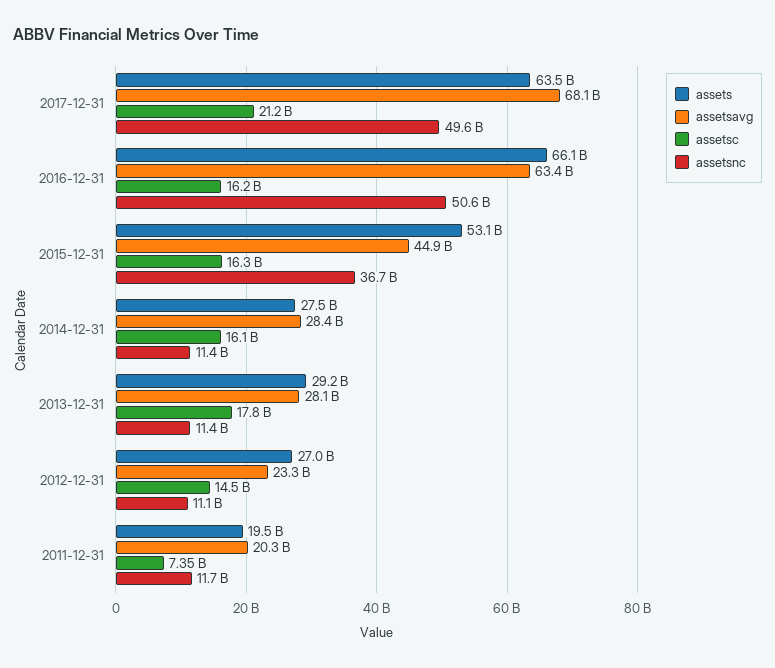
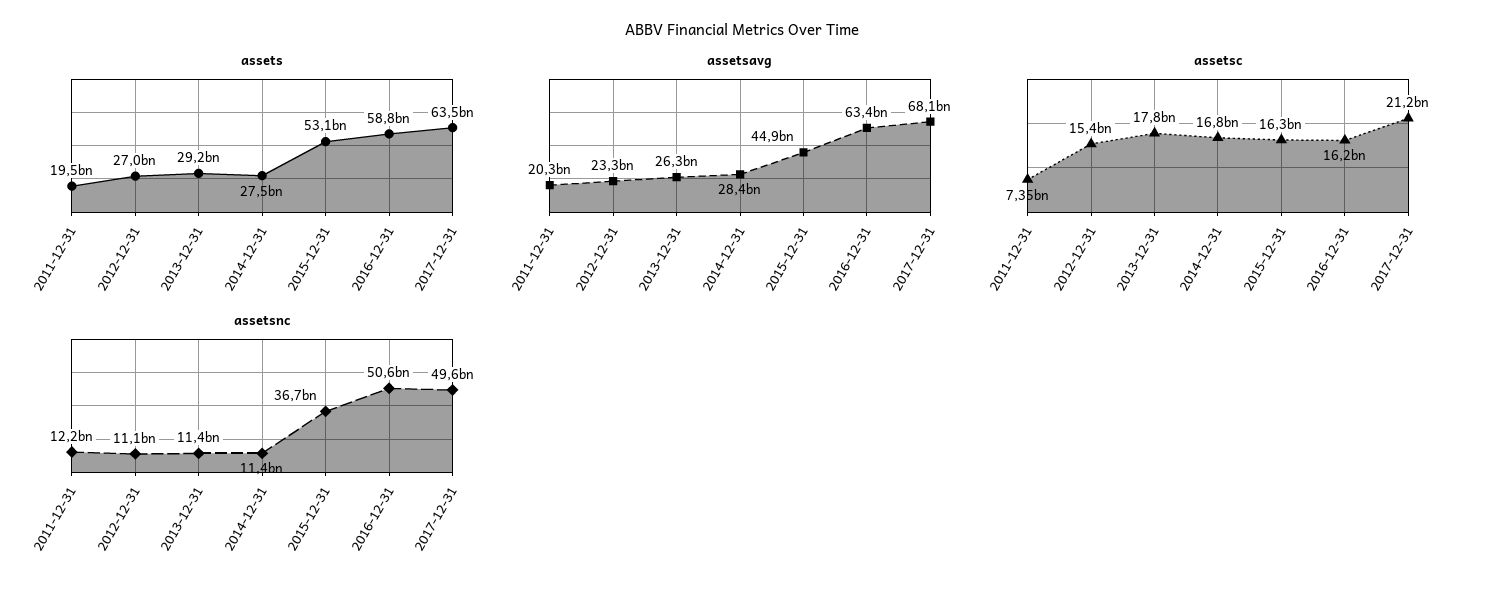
  {
    "assets": {
      "2017-12-31": 63500000000,
-     "2016-12-31": 66100000000,
+     "2016-12-31": 58800000000,
      "2015-12-31": 53100000000,
      "2014-12-31": 27500000000,
      "2013-12-31": 29200000000,
      "2012-12-31": 27000000000,
      "2011-12-31": 19500000000
    },
    "assetsavg": {
      "2017-12-31": 68100000000,
      "2016-12-31": 63400000000,
      "2015-12-31": 44900000000,
      "2014-12-31": 28400000000,
-     "2013-12-31": 28100000000,
+     "2013-12-31": 26300000000,
      "2012-12-31": 23300000000,
      "2011-12-31": 20300000000
    },
    "assetsc": {
      "2017-12-31": 21200000000,
      "2016-12-31": 16200000000,
      "2015-12-31": 16300000000,
-     "2014-12-31": 16100000000,
+     "2014-12-31": 16800000000,
      "2013-12-31": 17800000000,
-     "2012-12-31": 14500000000,
+     "2012-12-31": 15400000000,
      "2011-12-31": 7350000000
    },
    "assetsnc": {
      "2017-12-31": 49600000000,
      "2016-12-31": 50600000000,
      "2015-12-31": 36700000000,
      "2014-12-31": 11400000000,
      "2013-12-31": 11400000000,
      "2012-12-31": 11100000000,
-     "2011-12-31": 11700000000
+     "2011-12-31": 12200000000
    }
  }

